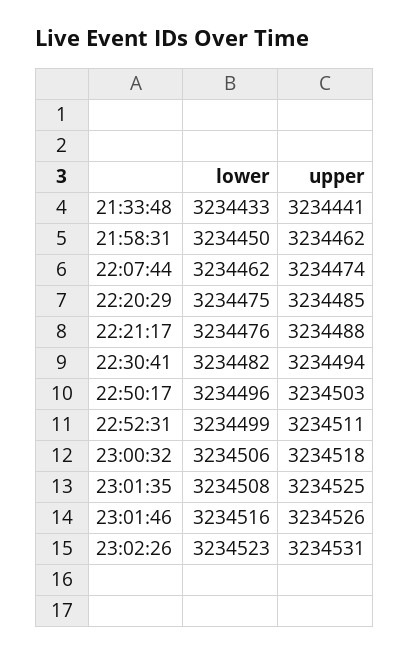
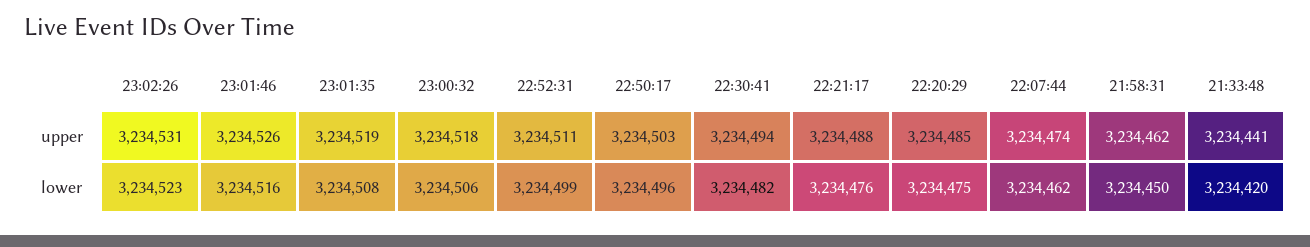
  {
    "lower": {
-     "21:33:48": 3234433,
+     "21:33:48": 3234420,
      "21:58:31": 3234450,
      "22:07:44": 3234462,
      "22:20:29": 3234475,
      "22:21:17": 3234476,
      "22:30:41": 3234482,
      "22:50:17": 3234496,
      "22:52:31": 3234499,
      "23:00:32": 3234506,
      "23:01:35": 3234508,
      "23:01:46": 3234516,
      "23:02:26": 3234523
    },
    "upper": {
      "21:33:48": 3234441,
      "21:58:31": 3234462,
      "22:07:44": 3234474,
      "22:20:29": 3234485,
      "22:21:17": 3234488,
      "22:30:41": 3234494,
      "22:50:17": 3234503,
      "22:52:31": 3234511,
      "23:00:32": 3234518,
-     "23:01:35": 3234525,
+     "23:01:35": 3234519,
      "23:01:46": 3234526,
      "23:02:26": 3234531
    }
  }

